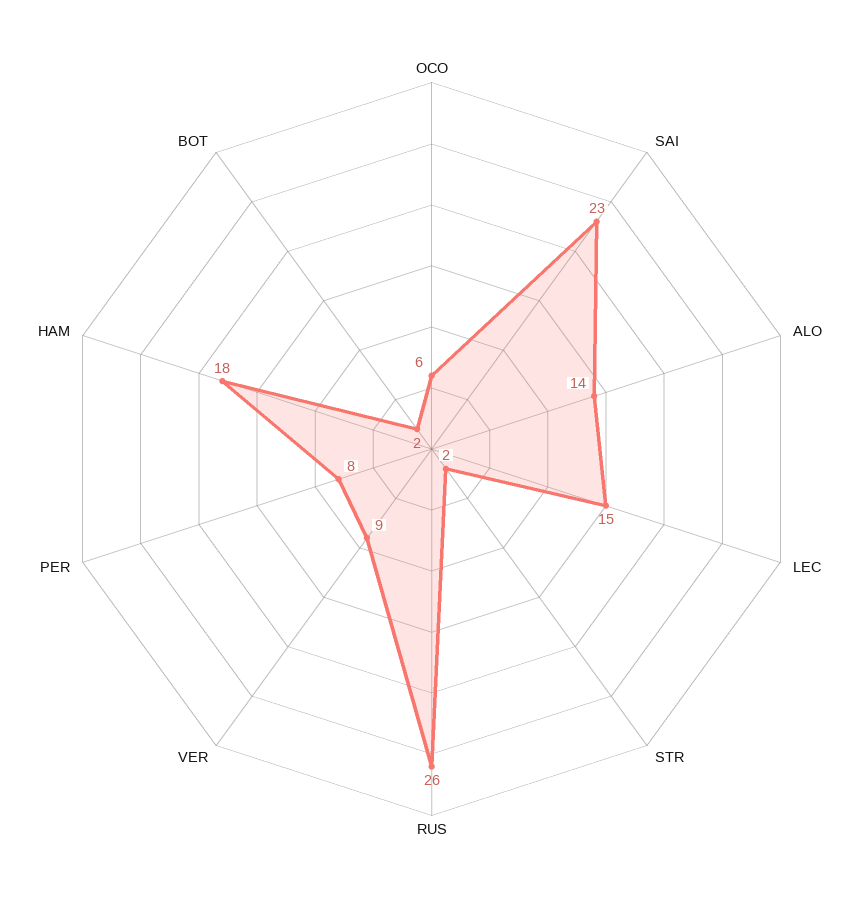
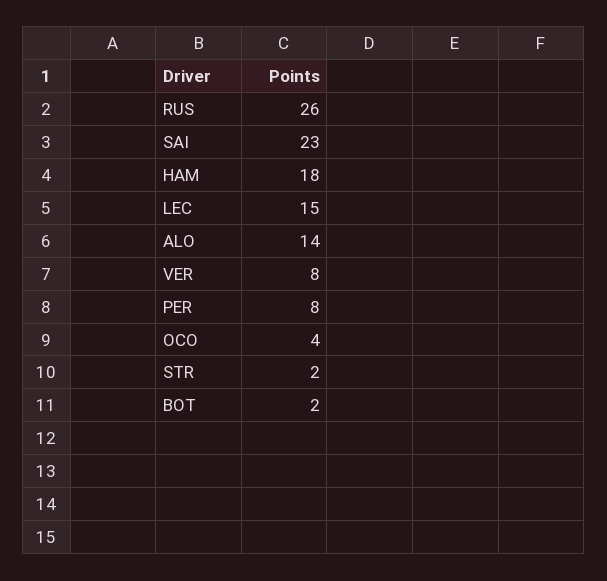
  {
-   "OCO": 6,
+   "OCO": 4,
    "SAI": 23,
    "ALO": 14,
    "LEC": 15,
    "STR": 2,
    "RUS": 26,
-   "VER": 9,
+   "VER": 8,
    "PER": 8,
    "HAM": 18,
    "BOT": 2
  }

